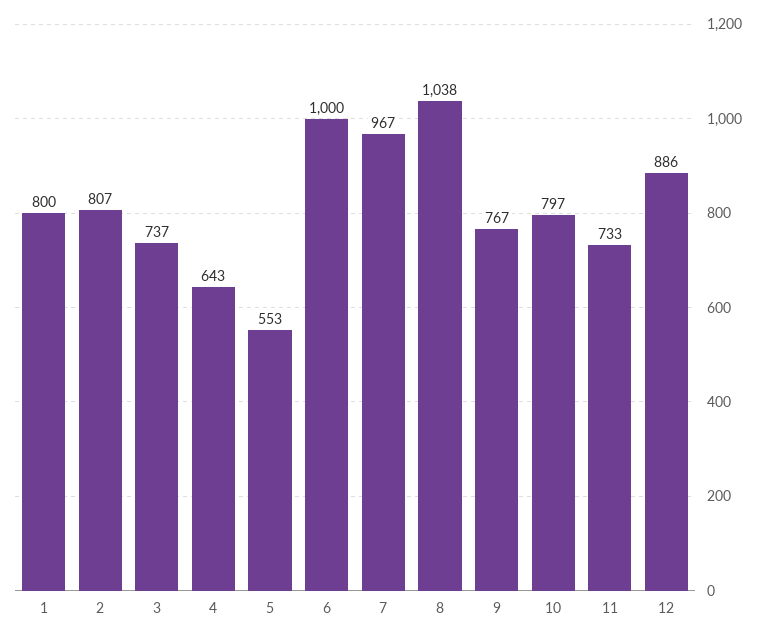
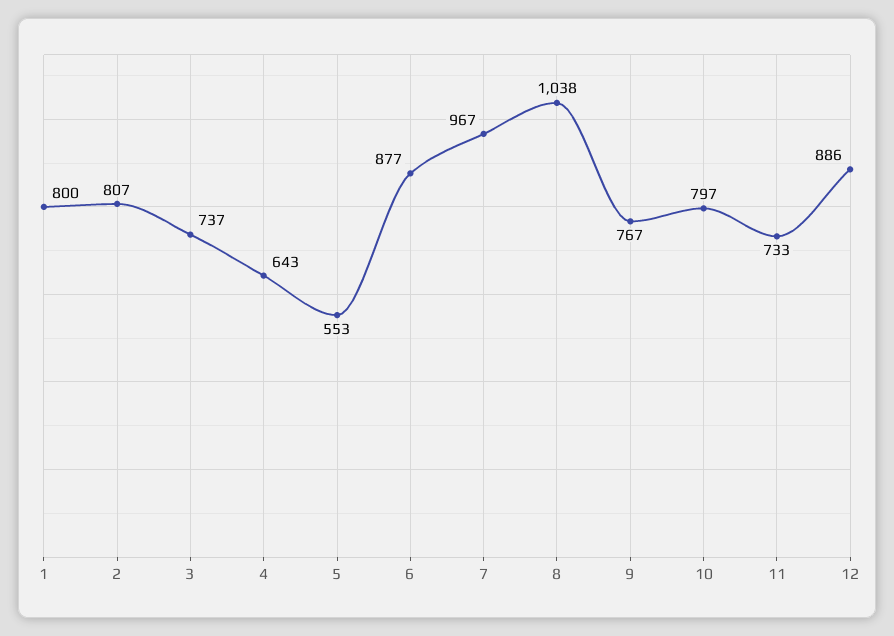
  {
    "1": 800,
    "2": 807,
    "3": 737,
    "4": 643,
    "5": 553,
-   "6": 1000,
+   "6": 877,
    "7": 967,
    "8": 1038,
    "9": 767,
    "10": 797,
    "11": 733,
    "12": 886
  }

